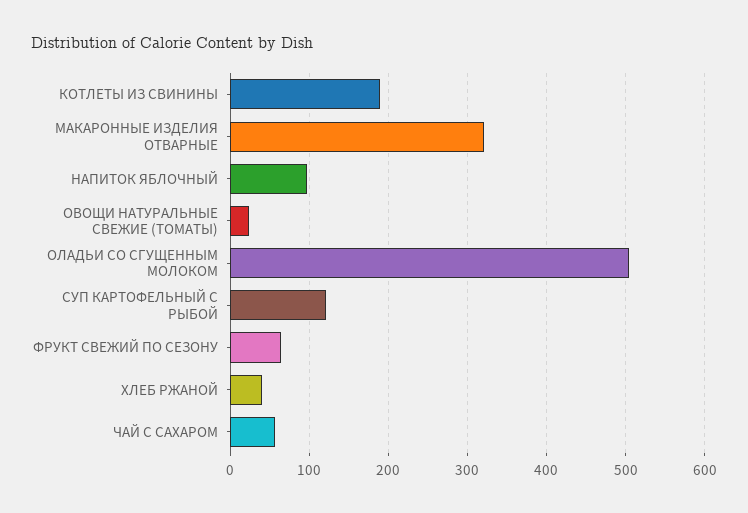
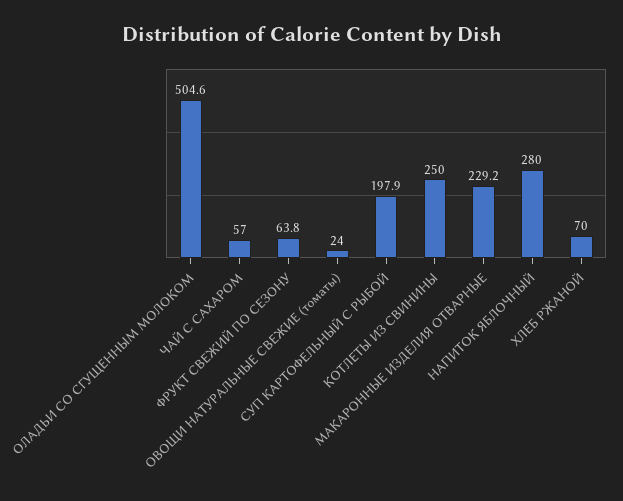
  {
-   "КОТЛЕТЫ ИЗ СВИНИНЫ": 190,
+   "КОТЛЕТЫ ИЗ СВИНИНЫ": 250,
-   "МАКАРОННЫЕ ИЗДЕЛИЯ ОТВАРНЫЕ": 320,
+   "МАКАРОННЫЕ ИЗДЕЛИЯ ОТВАРНЫЕ": 229.2,
-   "НАПИТОК ЯБЛОЧНЫЙ": 100,
+   "НАПИТОК ЯБЛОЧНЫЙ": 280,
    "ОВОЩИ НАТУРАЛЬНЫЕ СВЕЖИЕ (ТОМАТЫ)": 24,
    "ОЛАДЬИ СО СГУЩЕННЫМ МОЛОКОМ": 504.6,
-   "СУП КАРТОФЕЛЬНЫЙ С РЫБОЙ": 120,
+   "СУП КАРТОФЕЛЬНЫЙ С РЫБОЙ": 197.9,
    "ФРУКТ СВЕЖИЙ ПО СЕЗОНУ": 63.8,
-   "ХЛЕБ РЖАНОЙ": 40,
+   "ХЛЕБ РЖАНОЙ": 70,
    "ЧАЙ С САХАРОМ": 57
  }

